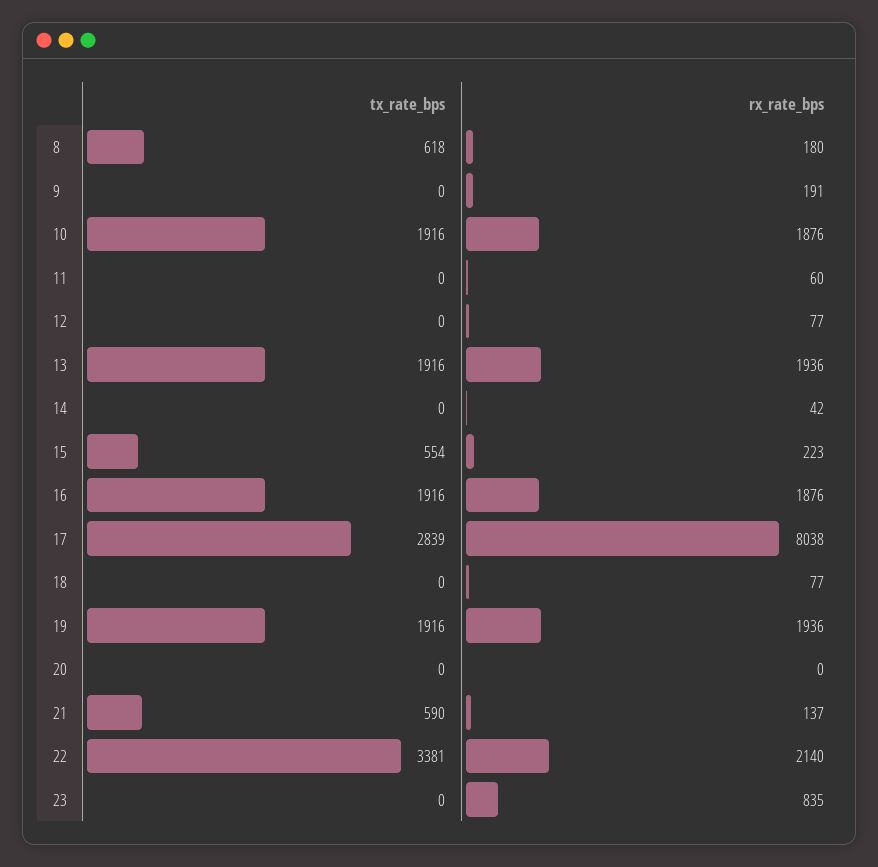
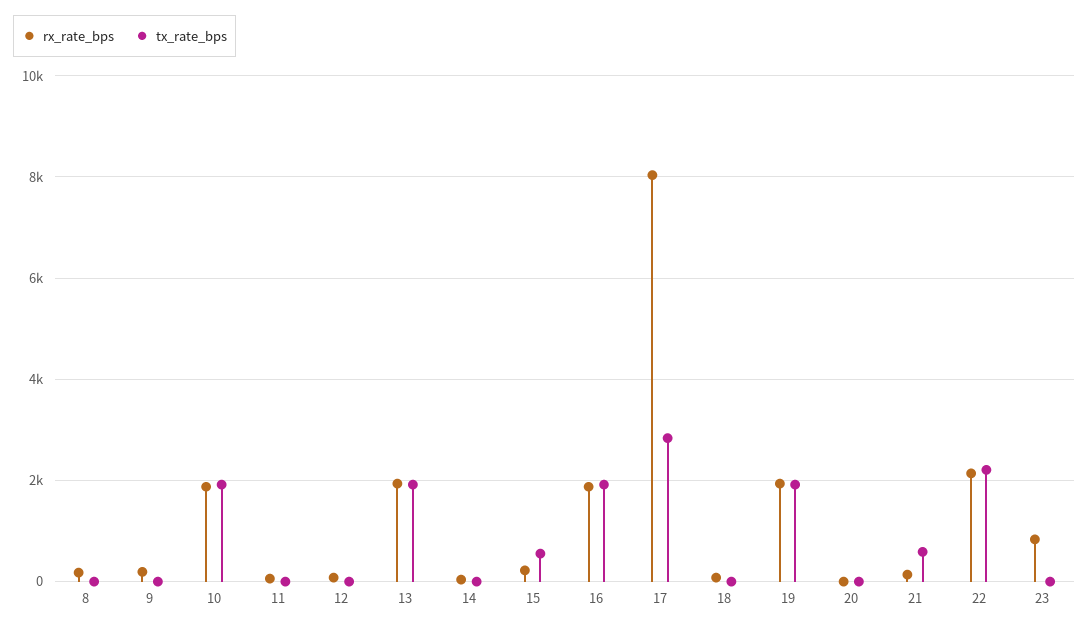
  {
    "tx_rate_bps": {
-     "8": 618,
+     "8": 0,
      "9": 0,
      "10": 1916,
      "11": 0,
      "12": 0,
      "13": 1916,
      "14": 0,
      "15": 554,
      "16": 1916,
      "17": 2839,
      "18": 0,
      "19": 1916,
      "20": 0,
      "21": 590,
-     "22": 3381,
+     "22": 2200,
      "23": 0
    },
    "rx_rate_bps": {
      "8": 180,
      "9": 191,
      "10": 1876,
      "11": 60,
      "12": 77,
      "13": 1936,
      "14": 42,
      "15": 223,
      "16": 1876,
      "17": 8038,
      "18": 77,
      "19": 1936,
      "20": 0,
      "21": 137,
      "22": 2140,
      "23": 835
    }
  }

